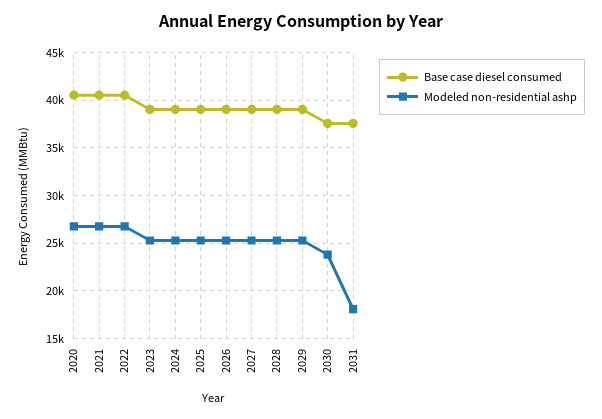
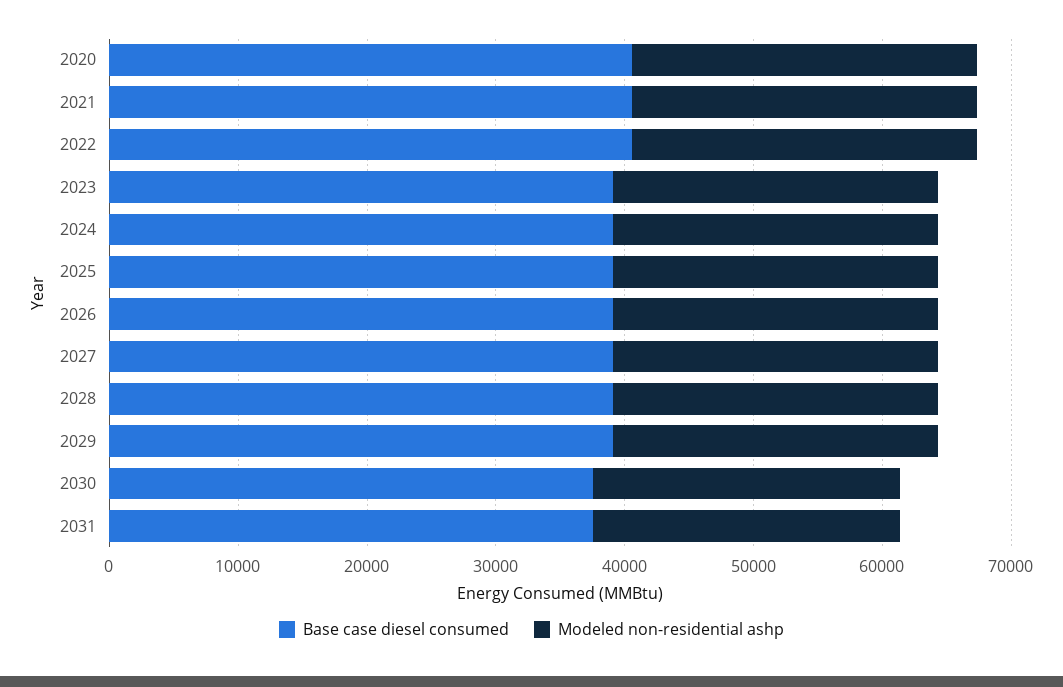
  {
    "Base case diesel consumed": {
      "2020": 41000,
      "2021": 41000,
      "2022": 41000,
      "2023": 39000,
      "2024": 39000,
      "2025": 39000,
      "2026": 39000,
      "2027": 39000,
      "2028": 39000,
      "2029": 39000,
      "2030": 38000,
      "2031": 38000
    },
    "Modeled non-residential ashp": {
      "2020": 27000,
      "2021": 27000,
      "2022": 27000,
      "2023": 25000,
      "2024": 25000,
      "2025": 25000,
      "2026": 25000,
      "2027": 25000,
      "2028": 25000,
      "2029": 25000,
      "2030": 24000,
-     "2031": 18000
+     "2031": 24000
    }
  }

